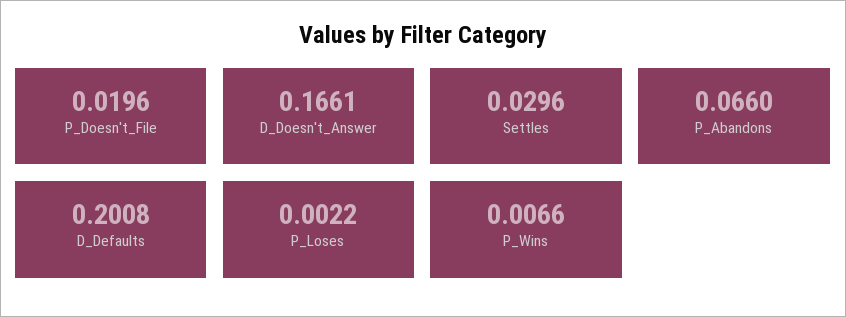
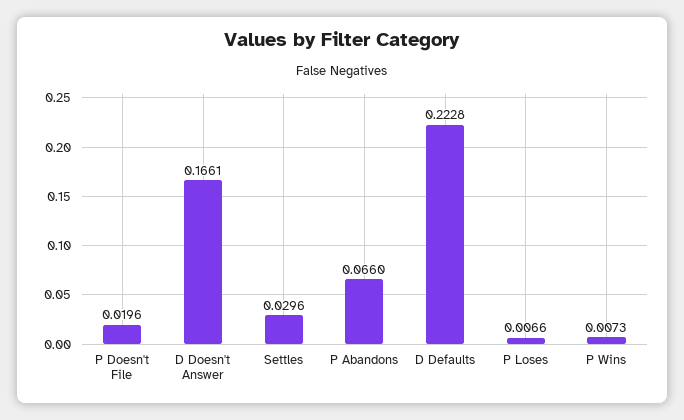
  {
    "P_Doesn't_File": 0.0196,
    "D_Doesn't_Answer": 0.1661,
    "Settles": 0.0296,
    "P_Abandons": 0.066,
-   "D_Defaults": 0.2008,
+   "D_Defaults": 0.2228,
-   "P_Loses": 0.0022,
+   "P_Loses": 0.0066,
-   "P_Wins": 0.0066
+   "P_Wins": 0.0073
  }

